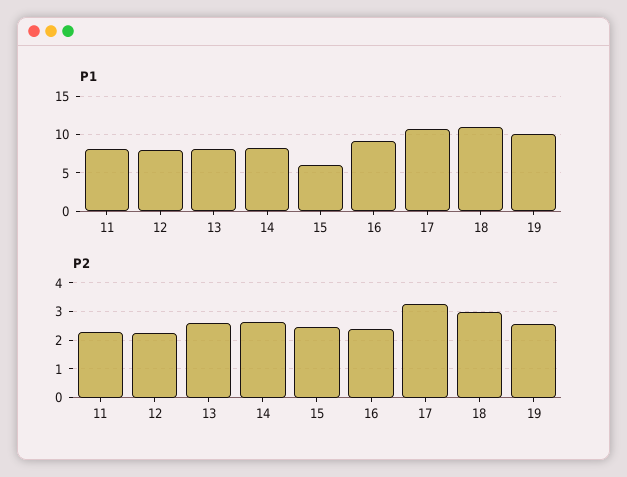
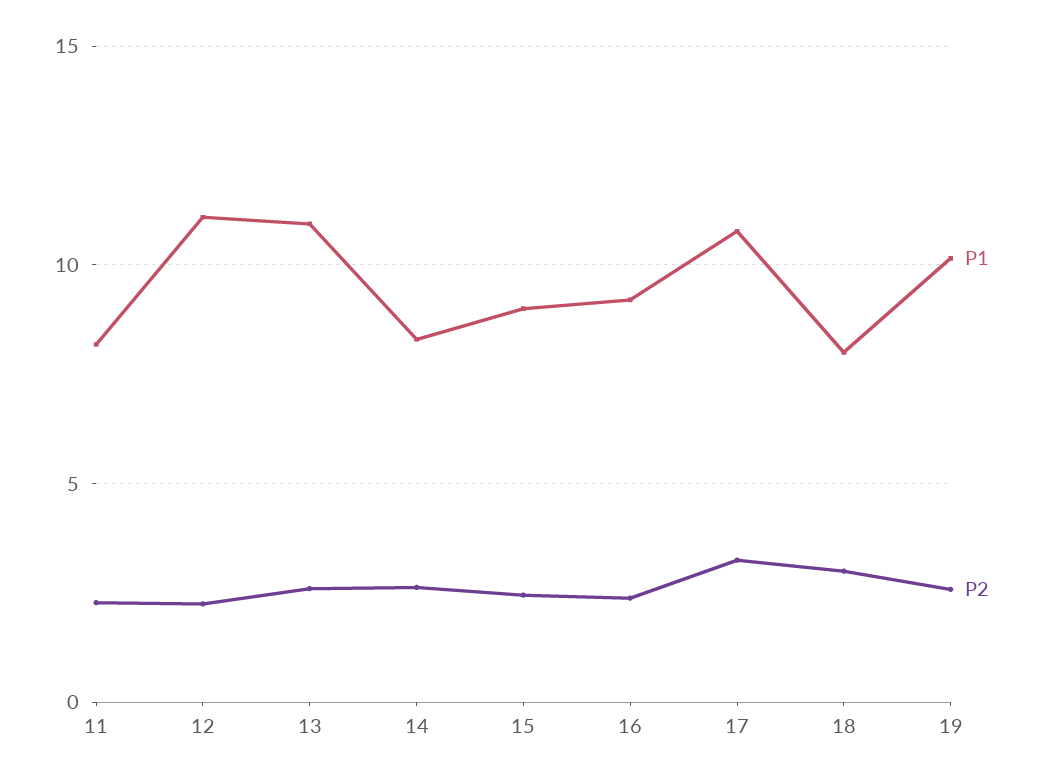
  {
    "P1": {
      "11": 8,
-     "12": 8,
+     "12": 11,
-     "13": 8,
+     "13": 11,
      "14": 8.5,
-     "15": 6,
+     "15": 9,
      "16": 9,
      "17": 11,
-     "18": 11,
+     "18": 8,
      "19": 10
    },
    "P2": {
      "11": 2.25,
      "12": 2.25,
      "13": 2.5,
      "14": 2.75,
      "15": 2.5,
      "16": 2.5,
      "17": 3.25,
      "18": 3,
      "19": 2.5
    }
  }

